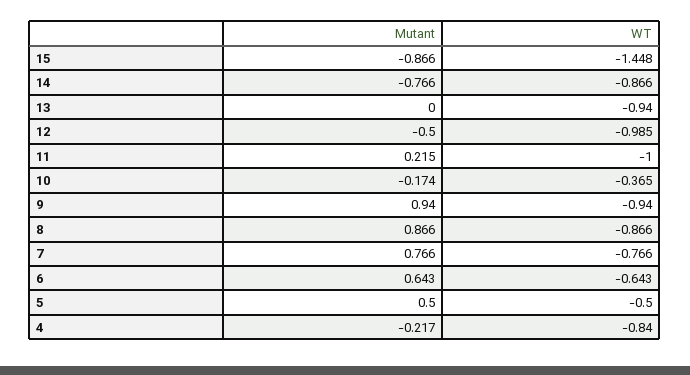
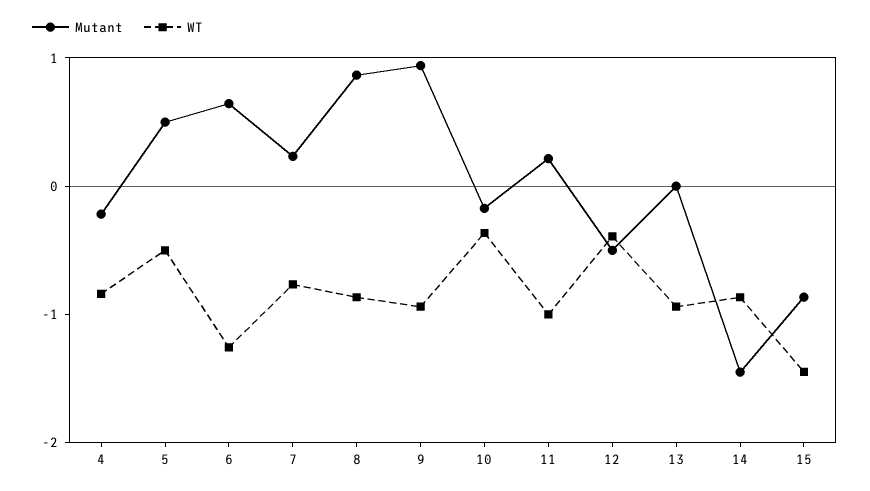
  {
    "Mutant": {
      "15": -0.866,
-     "14": -0.766,
+     "14": -1.4,
      "13": 0,
      "12": -0.5,
      "11": 0.215,
      "10": -0.174,
      "9": 0.94,
      "8": 0.866,
-     "7": 0.766,
+     "7": 0.2,
      "6": 0.643,
      "5": 0.5,
      "4": -0.217
    },
    "WT": {
      "15": -1.448,
      "14": -0.866,
      "13": -0.94,
-     "12": -0.985,
+     "12": -0.4,
      "11": -1,
      "10": -0.365,
      "9": -0.94,
      "8": -0.866,
      "7": -0.766,
-     "6": -0.643,
+     "6": -1.2,
      "5": -0.5,
      "4": -0.84
    }
  }

